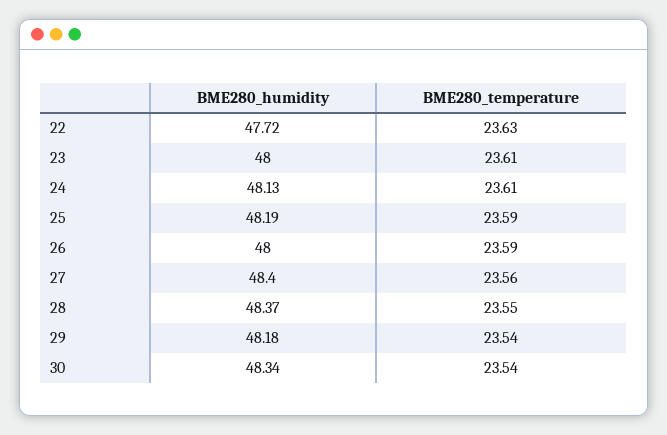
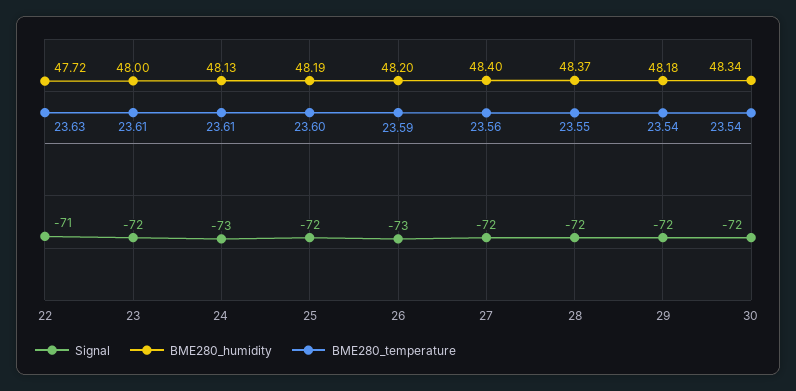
  {
    "BME280_humidity": {
      "22": 47.72,
      "23": 48,
      "24": 48.13,
      "25": 48.19,
-     "26": 48,
+     "26": 48.2,
      "27": 48.4,
      "28": 48.37,
      "29": 48.18,
      "30": 48.34
    },
    "BME280_temperature": {
      "22": 23.63,
      "23": 23.61,
      "24": 23.61,
-     "25": 23.59,
+     "25": 23.6,
      "26": 23.59,
      "27": 23.56,
      "28": 23.55,
      "29": 23.54,
      "30": 23.54
-   }
+   },
+   "Signal": {
+     "22": -71,
+     "23": -72,
+     "24": -73,
+     "25": -72,
+     "26": -73,
+     "27": -72,
+     "28": -72,
+     "29": -72,
+     "30": -72
+   }
  }

